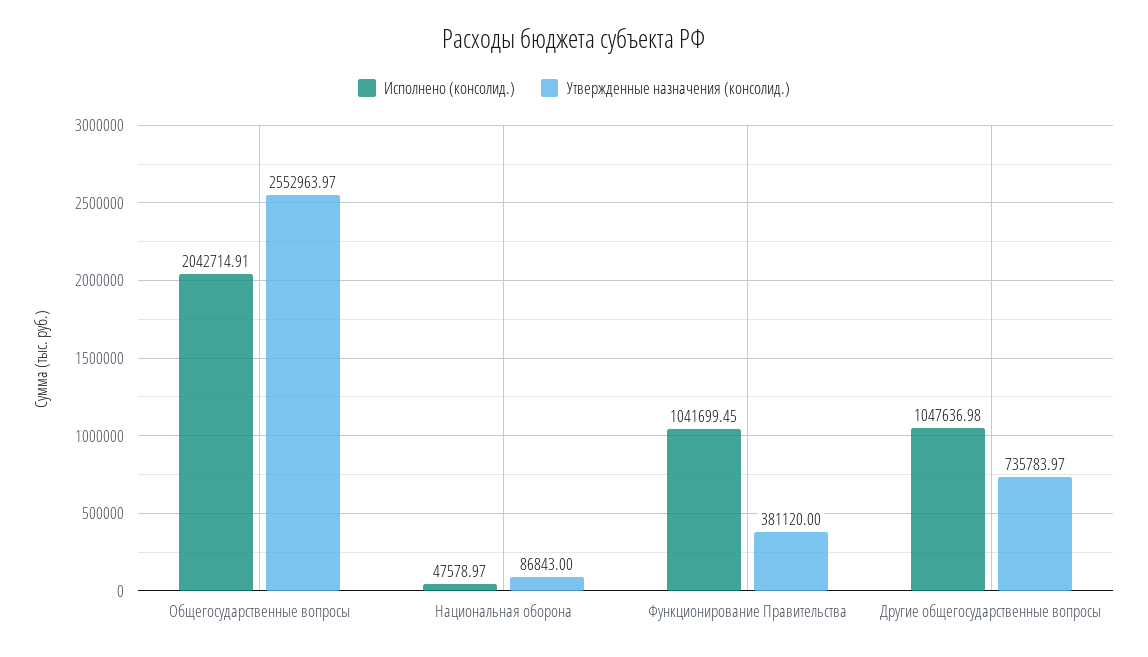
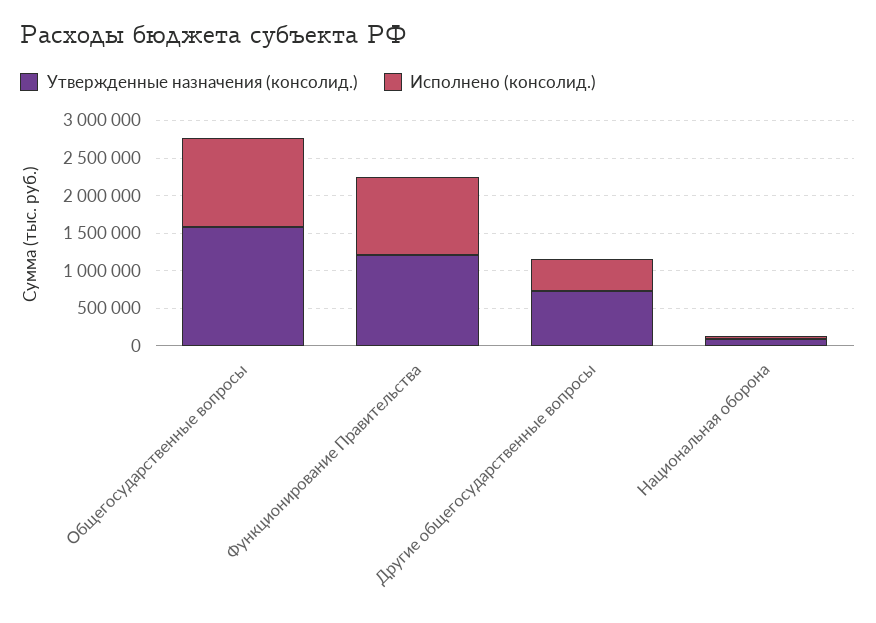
  {
    "Исполнено (консолид.)": {
-     "Общегосударственные вопросы": 2042714.91,
+     "Общегосударственные вопросы": 1250000,
      "Национальная оборона": 47578.97,
      "Функционирование Правительства": 1041699.45,
-     "Другие общегосударственные вопросы": 1047636.98
+     "Другие общегосударственные вопросы": 500000
    },
    "Утвержденные назначения (консолид.)": {
-     "Общегосударственные вопросы": 2552963.97,
+     "Общегосударственные вопросы": 1500000,
      "Национальная оборона": 86843,
-     "Функционирование Правительства": 381120,
+     "Функционирование Правительства": 1250000,
      "Другие общегосударственные вопросы": 735783.97
    }
  }

